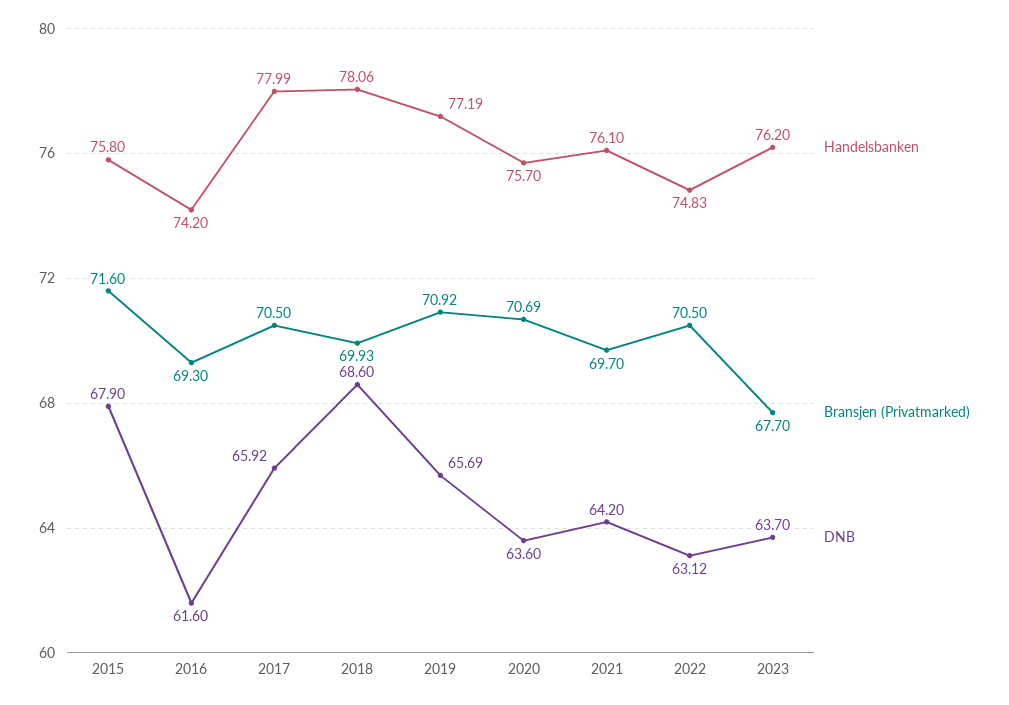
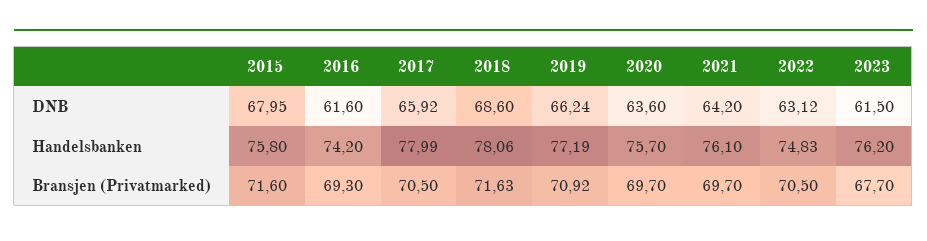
  {
    "Handelsbanken": {
      "2015": 75.8,
      "2016": 74.2,
      "2017": 77.99,
      "2018": 78.06,
      "2019": 77.19,
      "2020": 75.7,
      "2021": 76.1,
      "2022": 74.83,
      "2023": 76.2
    },
    "Bransjen (Privatmarked)": {
      "2015": 71.6,
      "2016": 69.3,
      "2017": 70.5,
-     "2018": 69.93,
+     "2018": 71.63,
      "2019": 70.92,
-     "2020": 70.69,
+     "2020": 69.7,
      "2021": 69.7,
      "2022": 70.5,
      "2023": 67.7
    },
    "DNB": {
-     "2015": 67.9,
+     "2015": 67.95,
      "2016": 61.6,
      "2017": 65.92,
      "2018": 68.6,
-     "2019": 65.69,
+     "2019": 66.24,
      "2020": 63.6,
      "2021": 64.2,
      "2022": 63.12,
-     "2023": 63.7
+     "2023": 61.5
    }
  }

